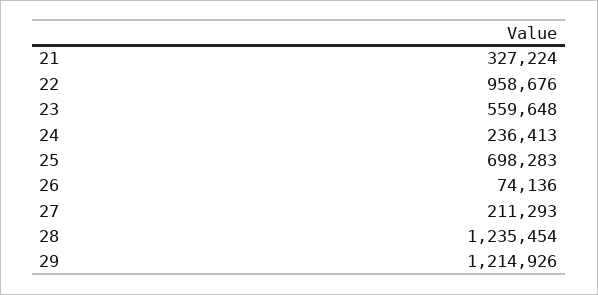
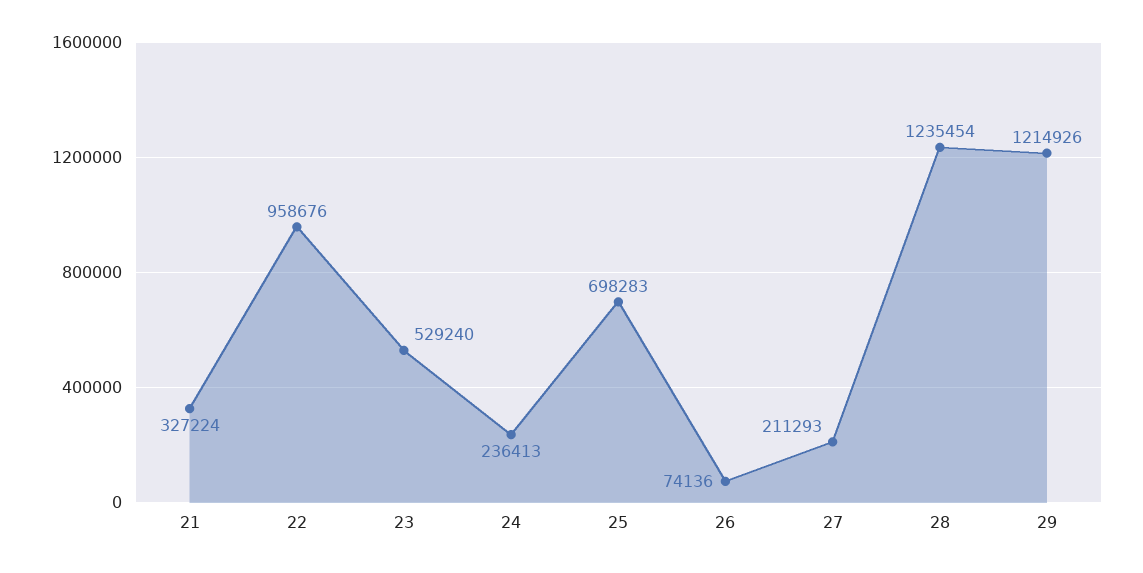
  {
    "21": 327224,
    "22": 958676,
-   "23": 559648,
+   "23": 529240,
    "24": 236413,
    "25": 698283,
    "26": 74136,
    "27": 211293,
    "28": 1235454,
    "29": 1214926
  }

